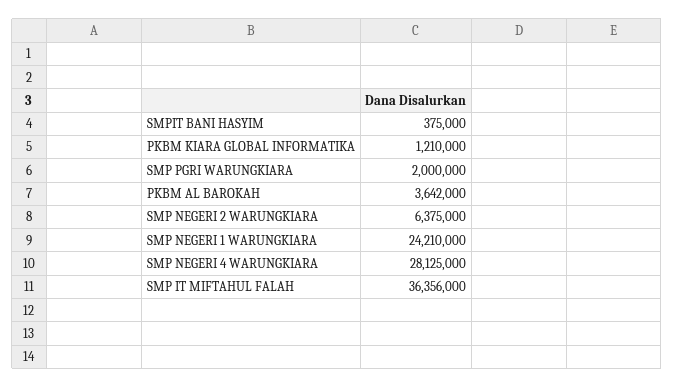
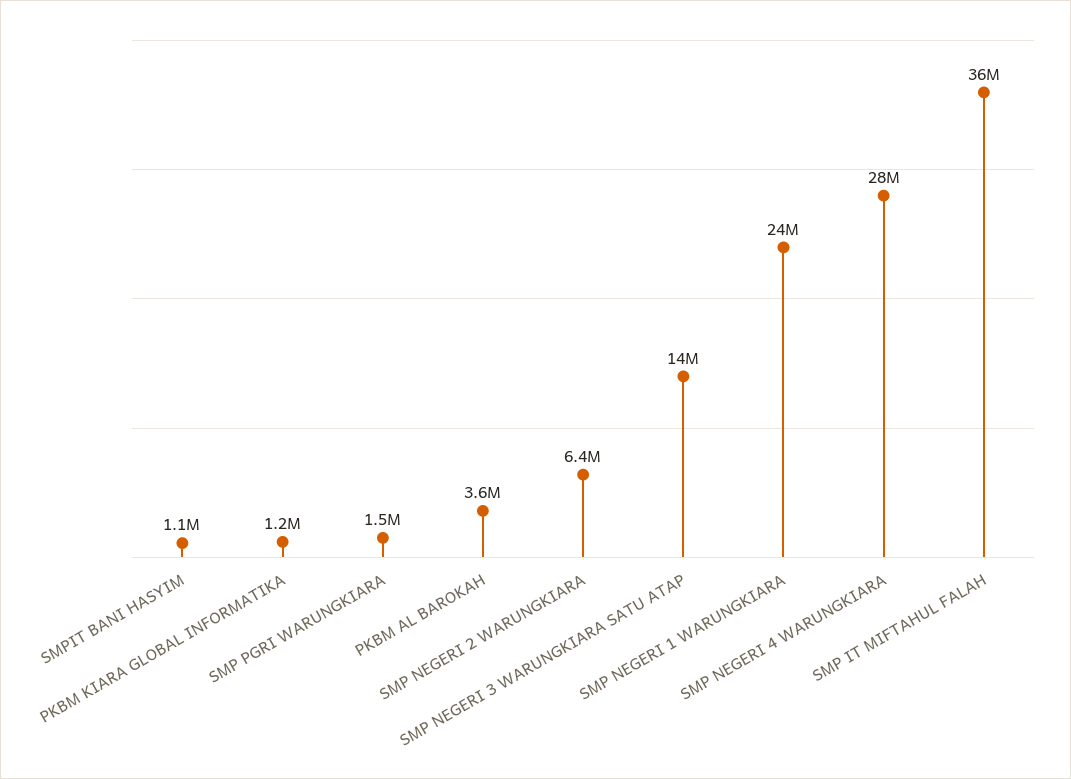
  {
-   "SMPIT BANI HASYIM": 375000,
+   "SMPIT BANI HASYIM": 1100000,
    "PKBM KIARA GLOBAL INFORMATIKA": 1210000,
-   "SMP PGRI WARUNGKIARA": 2000000,
+   "SMP PGRI WARUNGKIARA": 1500000,
    "PKBM AL BAROKAH": 3642000,
    "SMP NEGERI 2 WARUNGKIARA": 6375000,
    "SMP NEGERI 1 WARUNGKIARA": 24210000,
    "SMP NEGERI 4 WARUNGKIARA": 28125000,
-   "SMP IT MIFTAHUL FALAH": 36356000
+   "SMP IT MIFTAHUL FALAH": 36356000,
+   "SMP NEGERI 3 WARUNGKIARA SATU ATAP": 14000000
  }

